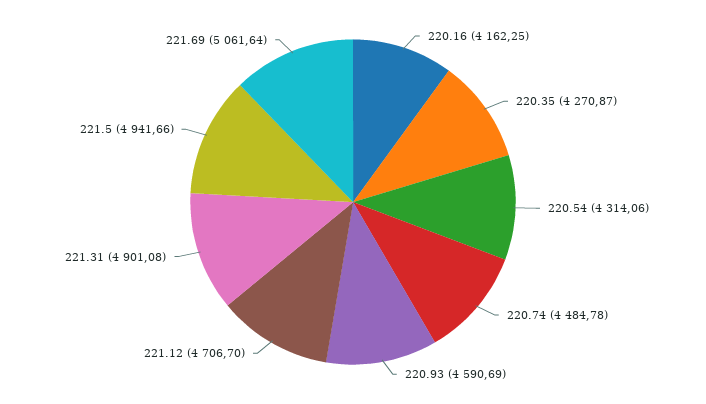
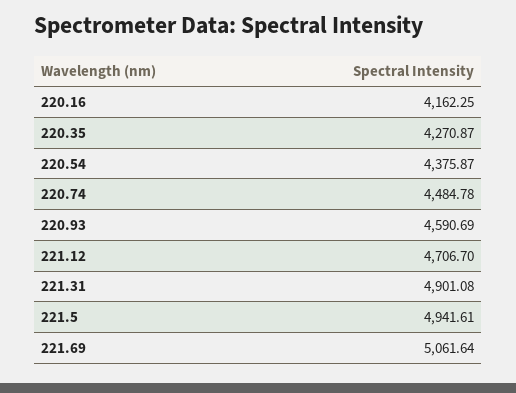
  {
    "220.16": 4162.25,
    "220.35": 4270.87,
-   "220.54": 4314.06,
+   "220.54": 4375.87,
    "220.74": 4484.78,
    "220.93": 4590.69,
    "221.12": 4706.7,
    "221.31": 4901.08,
-   "221.5": 4941.66,
+   "221.5": 4941.61,
    "221.69": 5061.64
  }

